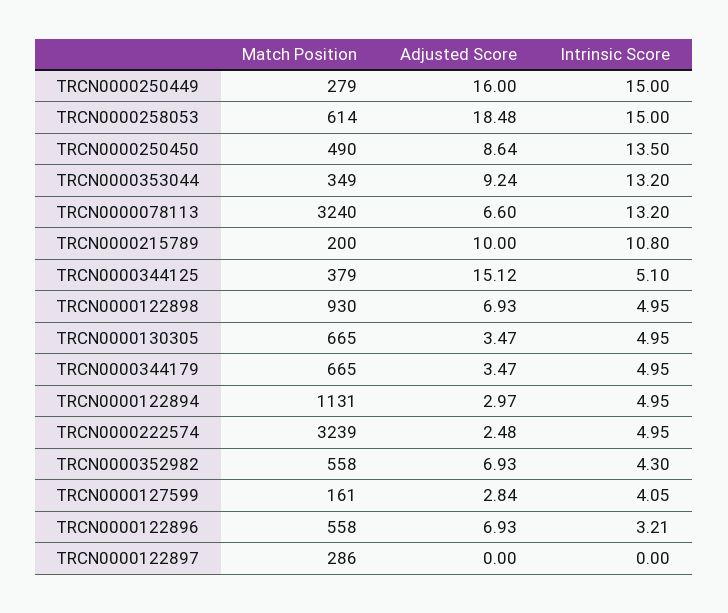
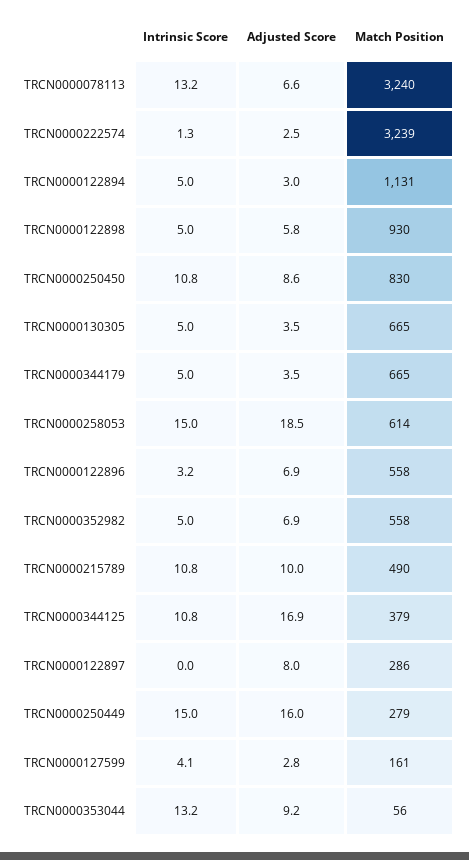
  {
    "Match Position": {
      "TRCN0000250449": 279,
      "TRCN0000258053": 614,
-     "TRCN0000250450": 490,
+     "TRCN0000250450": 830,
-     "TRCN0000353044": 349,
+     "TRCN0000353044": 56,
      "TRCN0000078113": 3240,
-     "TRCN0000215789": 200,
+     "TRCN0000215789": 490,
      "TRCN0000344125": 379,
      "TRCN0000122898": 930,
      "TRCN0000130305": 665,
      "TRCN0000344179": 665,
      "TRCN0000122894": 1131,
      "TRCN0000222574": 3239,
      "TRCN0000352982": 558,
      "TRCN0000127599": 161,
      "TRCN0000122896": 558,
      "TRCN0000122897": 286
    },
    "Adjusted Score": {
      "TRCN0000250449": 16,
      "TRCN0000258053": 18.48,
      "TRCN0000250450": 8.64,
      "TRCN0000353044": 9.24,
      "TRCN0000078113": 6.6,
      "TRCN0000215789": 10,
-     "TRCN0000344125": 15.12,
+     "TRCN0000344125": 16.9,
-     "TRCN0000122898": 6.93,
+     "TRCN0000122898": 5.8,
      "TRCN0000130305": 3.47,
      "TRCN0000344179": 3.47,
      "TRCN0000122894": 2.97,
      "TRCN0000222574": 2.48,
      "TRCN0000352982": 6.93,
      "TRCN0000127599": 2.84,
      "TRCN0000122896": 6.93,
-     "TRCN0000122897": 0
+     "TRCN0000122897": 8
    },
    "Intrinsic Score": {
      "TRCN0000250449": 15,
      "TRCN0000258053": 15,
-     "TRCN0000250450": 13.5,
+     "TRCN0000250450": 10.8,
      "TRCN0000353044": 13.2,
      "TRCN0000078113": 13.2,
      "TRCN0000215789": 10.8,
-     "TRCN0000344125": 5.1,
+     "TRCN0000344125": 10.8,
      "TRCN0000122898": 4.95,
      "TRCN0000130305": 4.95,
      "TRCN0000344179": 4.95,
      "TRCN0000122894": 4.95,
-     "TRCN0000222574": 4.95,
+     "TRCN0000222574": 1.3,
-     "TRCN0000352982": 4.3,
+     "TRCN0000352982": 5,
      "TRCN0000127599": 4.05,
      "TRCN0000122896": 3.21,
      "TRCN0000122897": 0
    }
  }

